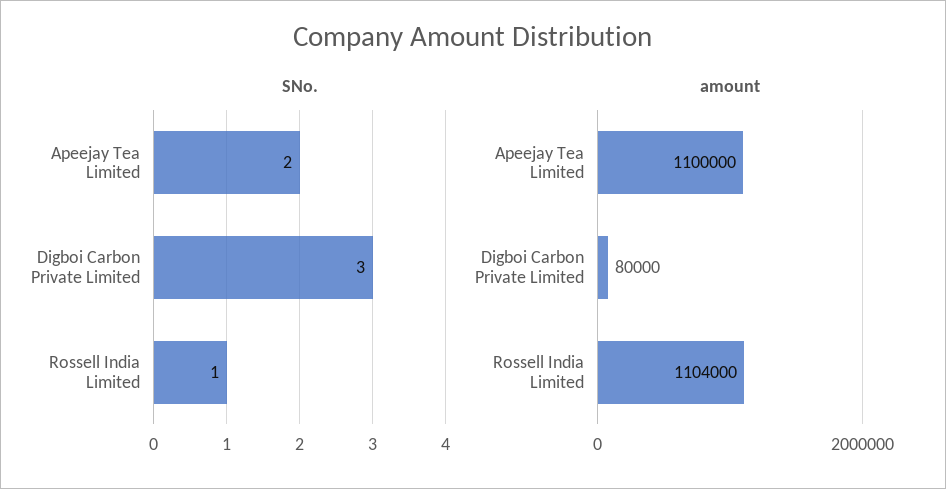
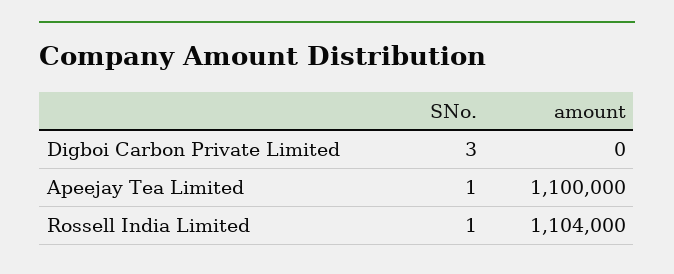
  {
    "SNo.": {
-     "Apeejay Tea Limited": 2,
+     "Apeejay Tea Limited": 1,
      "Digboi Carbon Private Limited": 3,
      "Rossell India Limited": 1
    },
    "amount": {
      "Apeejay Tea Limited": 1100000,
-     "Digboi Carbon Private Limited": 80000,
+     "Digboi Carbon Private Limited": 0,
      "Rossell India Limited": 1104000
    }
  }

